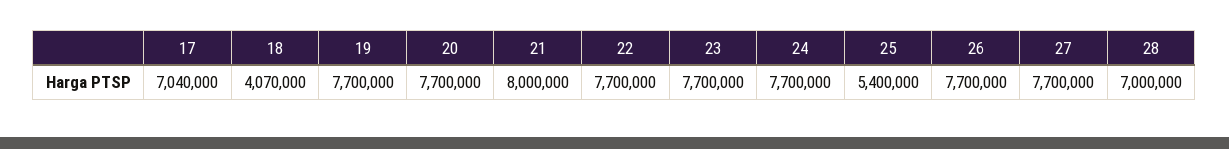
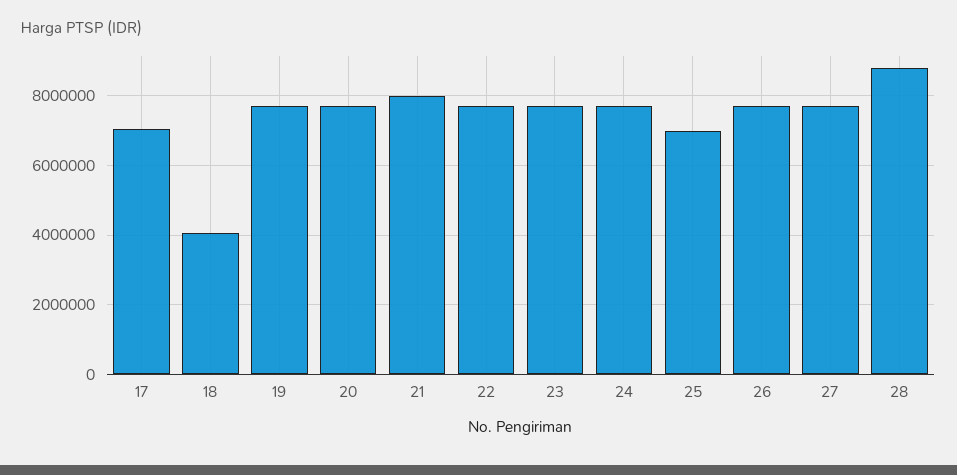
  {
    "17": 7040000,
    "18": 4070000,
    "19": 7700000,
    "20": 7700000,
    "21": 8000000,
    "22": 7700000,
    "23": 7700000,
    "24": 7700000,
-   "25": 5400000,
+   "25": 7000000,
    "26": 7700000,
    "27": 7700000,
-   "28": 7000000
+   "28": 8800000
  }

